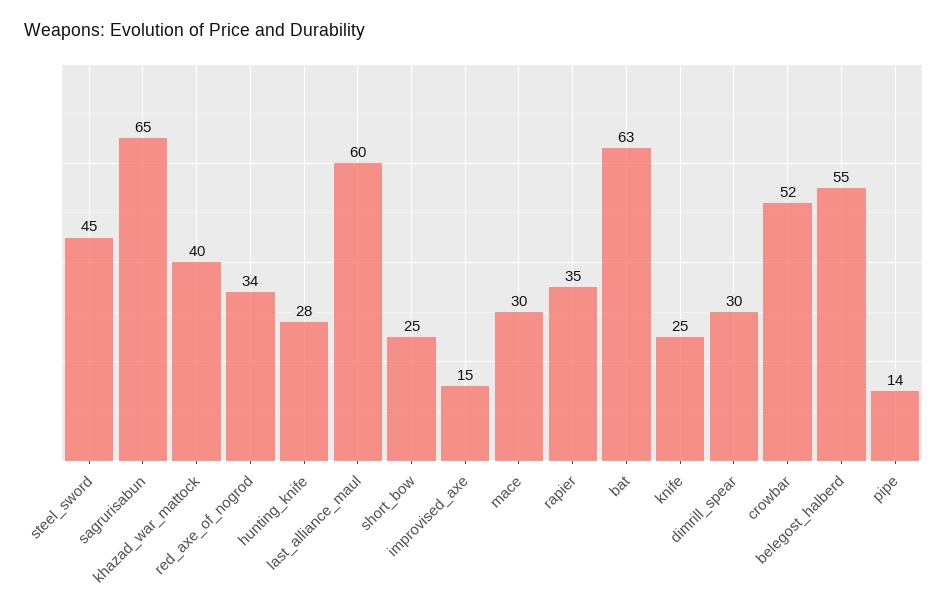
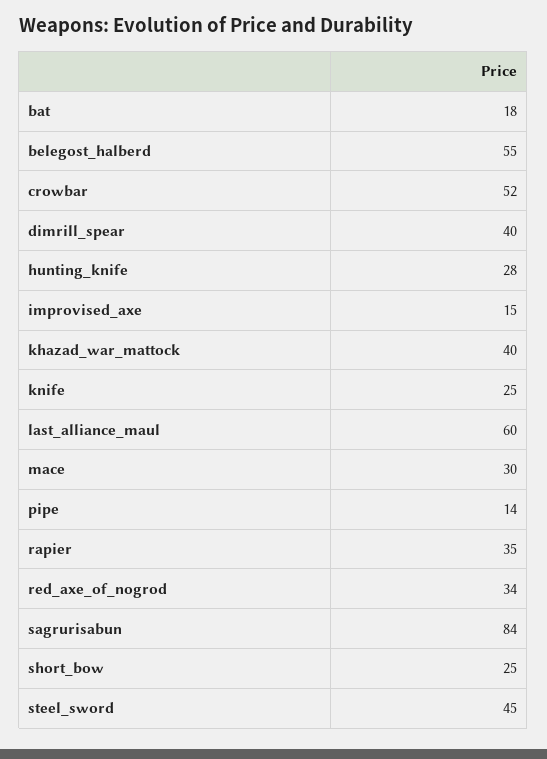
  {
    "steel_sword": 45,
-   "sagrurisabun": 65,
+   "sagrurisabun": 84,
    "khazad_war_mattock": 40,
    "red_axe_of_nogrod": 34,
    "hunting_knife": 28,
    "last_alliance_maul": 60,
    "short_bow": 25,
    "improvised_axe": 15,
    "mace": 30,
    "rapier": 35,
-   "bat": 63,
+   "bat": 18,
    "knife": 25,
-   "dimrill_spear": 30,
+   "dimrill_spear": 40,
    "crowbar": 52,
    "belegost_halberd": 55,
    "pipe": 14
  }

